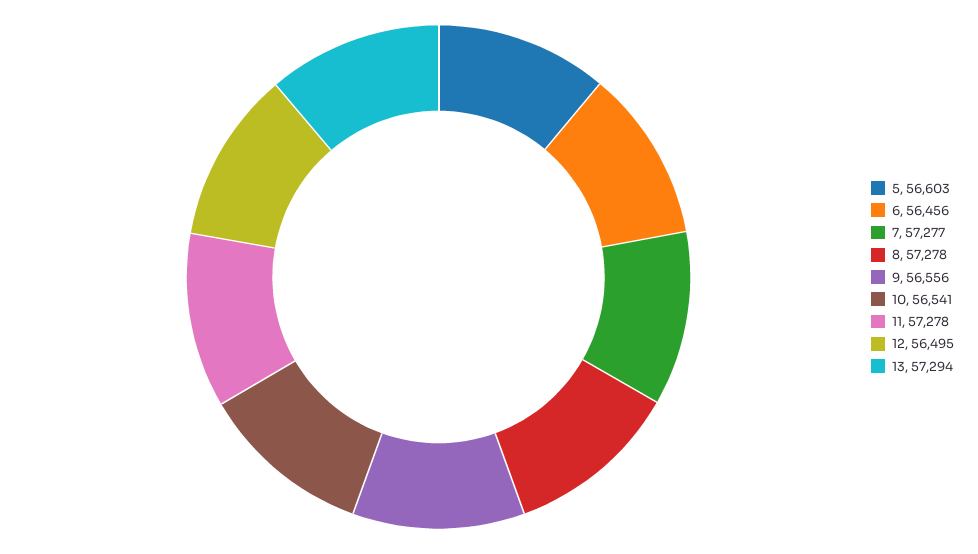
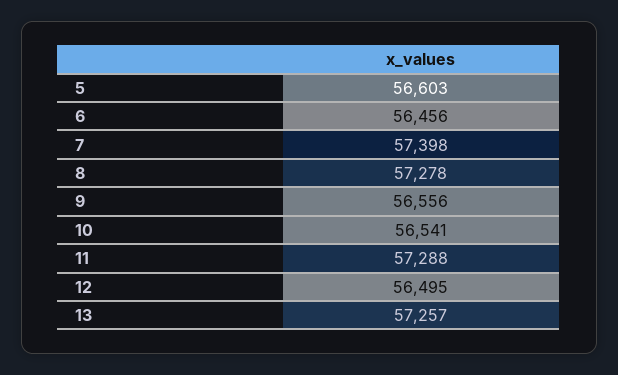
  {
    "5": 56603,
    "6": 56456,
-   "7": 57277,
+   "7": 57398,
    "8": 57278,
    "9": 56556,
    "10": 56541,
-   "11": 57278,
+   "11": 57288,
    "12": 56495,
-   "13": 57294
+   "13": 57257
  }

